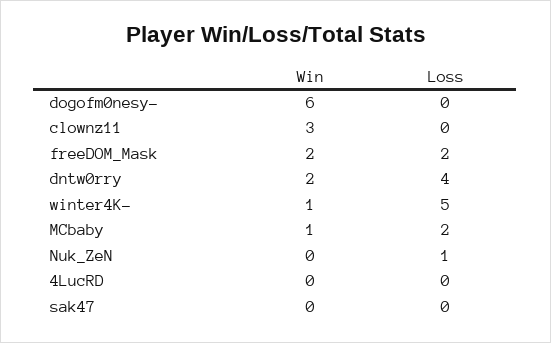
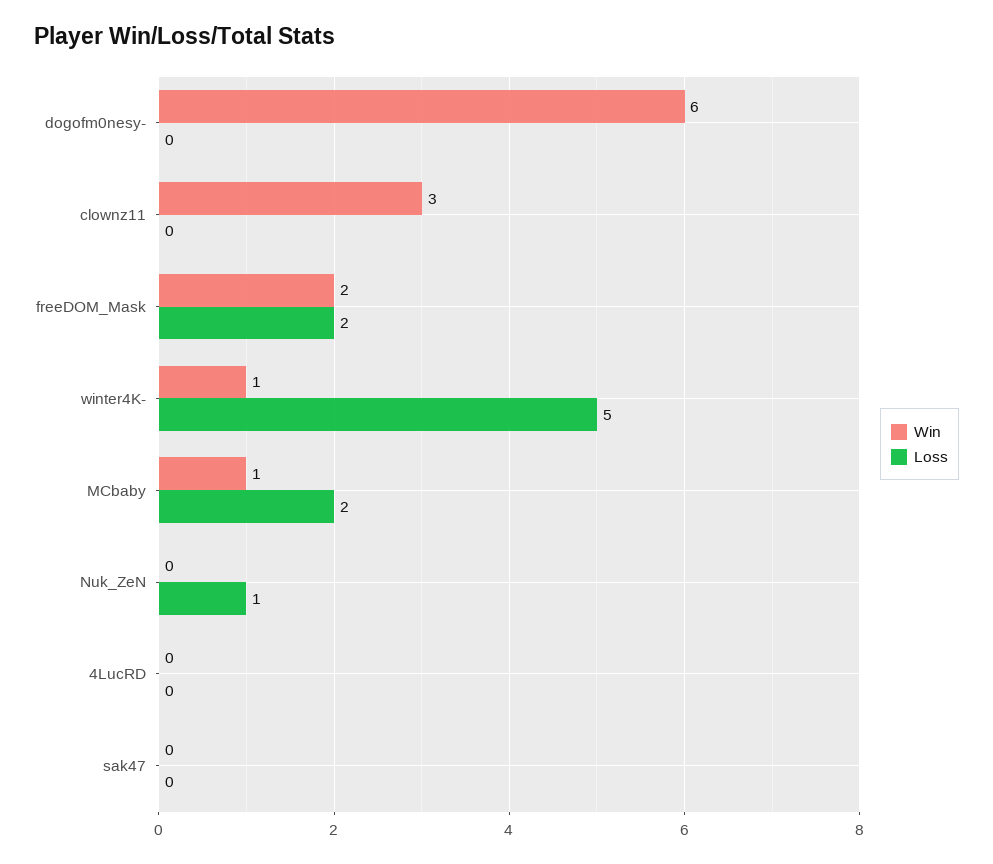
  {
    "Win": {
      "dogofm0nesy-": 6,
      "clownz11": 3,
      "freeDOM_Mask": 2,
-     "dntw0rry": 2,
      "winter4K-": 1,
      "MCbaby": 1,
      "Nuk_ZeN": 0,
      "4LucRD": 0,
      "sak47": 0
    },
    "Loss": {
      "dogofm0nesy-": 0,
      "clownz11": 0,
      "freeDOM_Mask": 2,
-     "dntw0rry": 4,
      "winter4K-": 5,
      "MCbaby": 2,
      "Nuk_ZeN": 1,
      "4LucRD": 0,
      "sak47": 0
    }
  }

